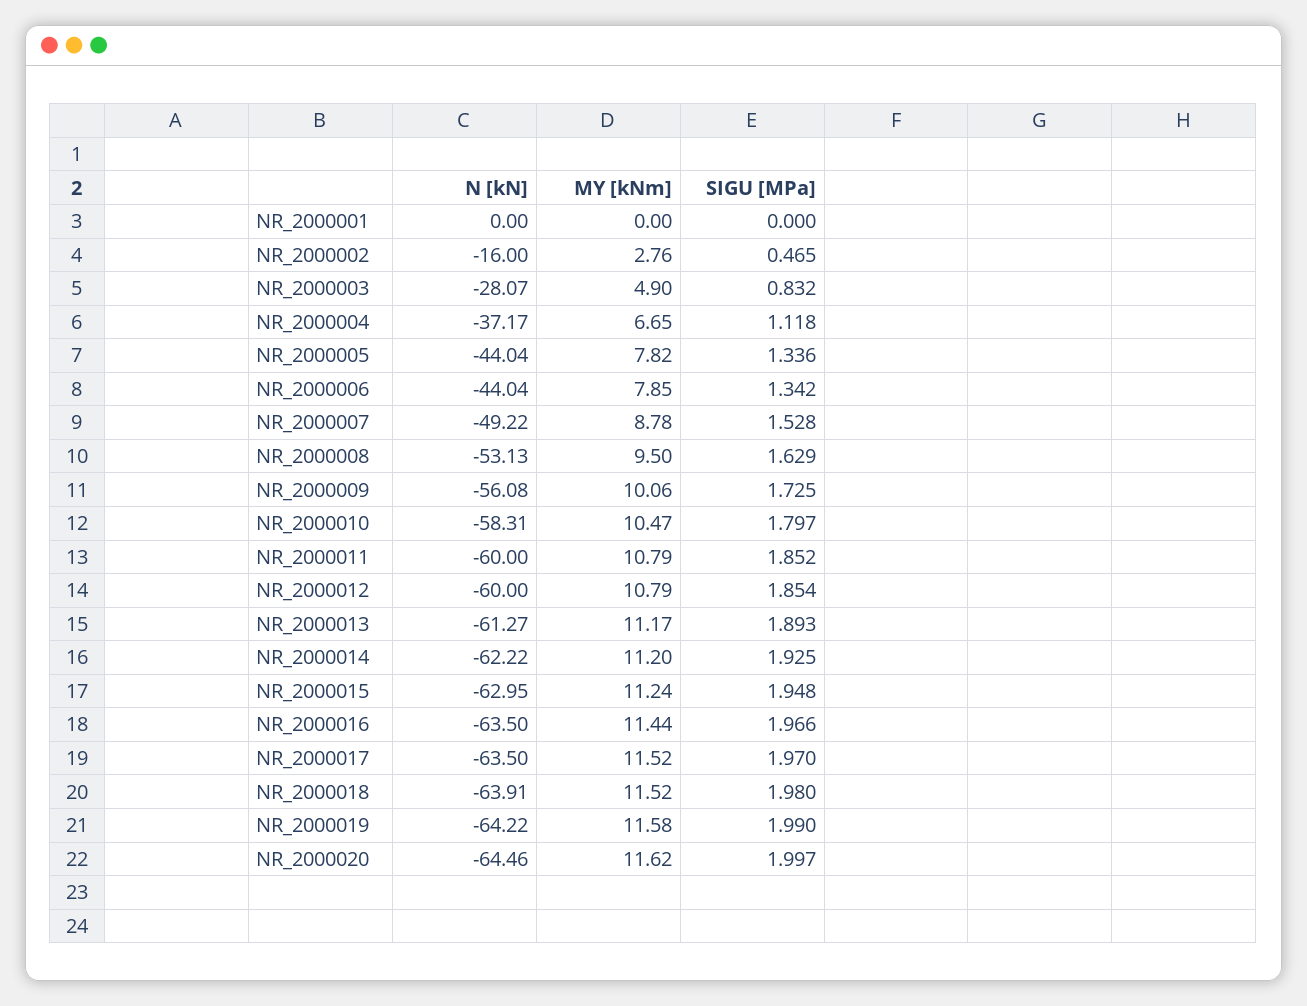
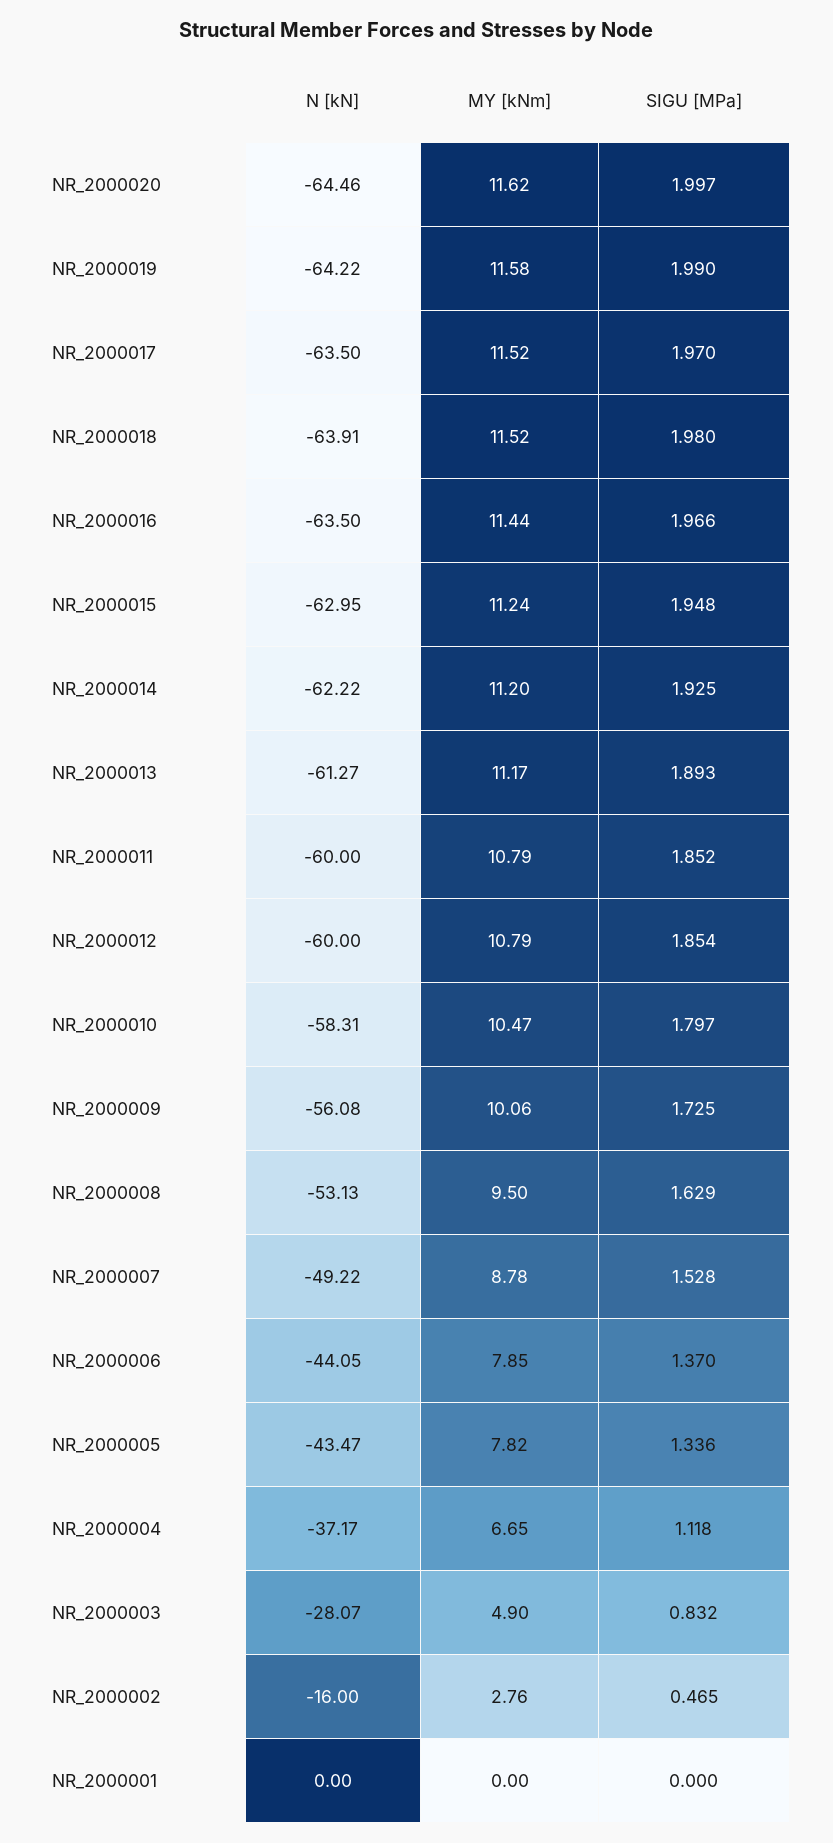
  {
    "N [kN]": {
      "NR_2000001": 0,
      "NR_2000002": -16,
      "NR_2000003": -28.07,
      "NR_2000004": -37.17,
-     "NR_2000005": -44.04,
+     "NR_2000005": -43.47,
-     "NR_2000006": -44.04,
+     "NR_2000006": -44.05,
      "NR_2000007": -49.22,
      "NR_2000008": -53.13,
      "NR_2000009": -56.08,
      "NR_2000010": -58.31,
      "NR_2000011": -60,
      "NR_2000012": -60,
      "NR_2000013": -61.27,
      "NR_2000014": -62.22,
      "NR_2000015": -62.95,
      "NR_2000016": -63.5,
      "NR_2000017": -63.5,
      "NR_2000018": -63.91,
      "NR_2000019": -64.22,
      "NR_2000020": -64.46
    },
    "MY [kNm]": {
      "NR_2000001": 0,
      "NR_2000002": 2.76,
      "NR_2000003": 4.9,
      "NR_2000004": 6.65,
      "NR_2000005": 7.82,
      "NR_2000006": 7.85,
      "NR_2000007": 8.78,
      "NR_2000008": 9.5,
      "NR_2000009": 10.06,
      "NR_2000010": 10.47,
      "NR_2000011": 10.79,
      "NR_2000012": 10.79,
      "NR_2000013": 11.17,
      "NR_2000014": 11.2,
      "NR_2000015": 11.24,
      "NR_2000016": 11.44,
      "NR_2000017": 11.52,
      "NR_2000018": 11.52,
      "NR_2000019": 11.58,
      "NR_2000020": 11.62
    },
    "SIGU [MPa]": {
      "NR_2000001": 0,
      "NR_2000002": 0.465,
      "NR_2000003": 0.832,
      "NR_2000004": 1.118,
      "NR_2000005": 1.336,
-     "NR_2000006": 1.342,
+     "NR_2000006": 1.37,
      "NR_2000007": 1.528,
      "NR_2000008": 1.629,
      "NR_2000009": 1.725,
      "NR_2000010": 1.797,
      "NR_2000011": 1.852,
      "NR_2000012": 1.854,
      "NR_2000013": 1.893,
      "NR_2000014": 1.925,
      "NR_2000015": 1.948,
      "NR_2000016": 1.966,
      "NR_2000017": 1.97,
      "NR_2000018": 1.98,
      "NR_2000019": 1.99,
      "NR_2000020": 1.997
    }
  }

